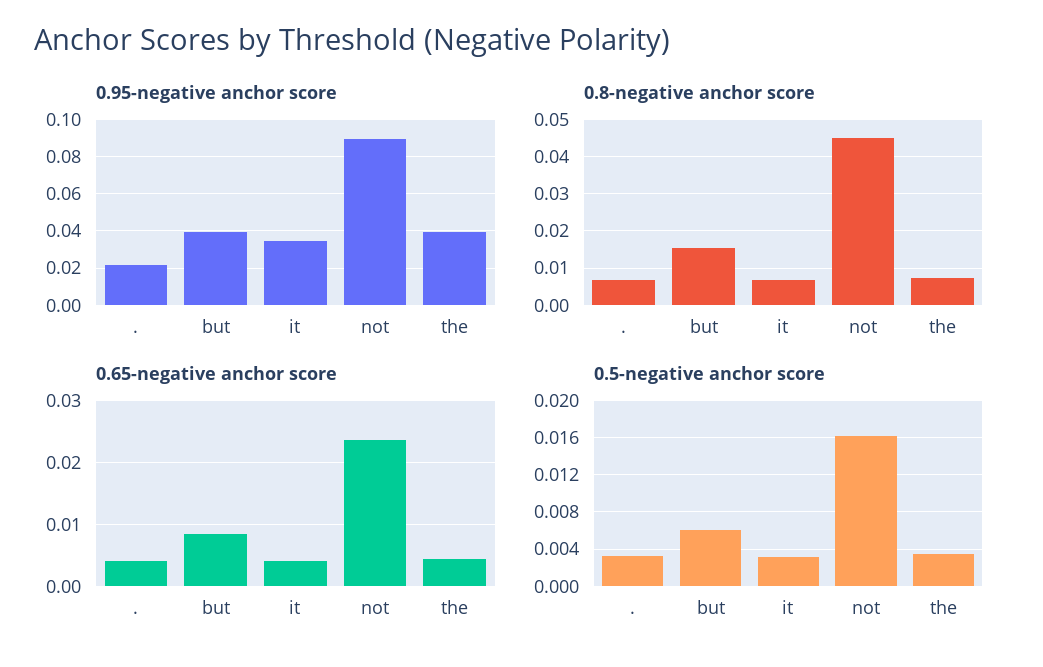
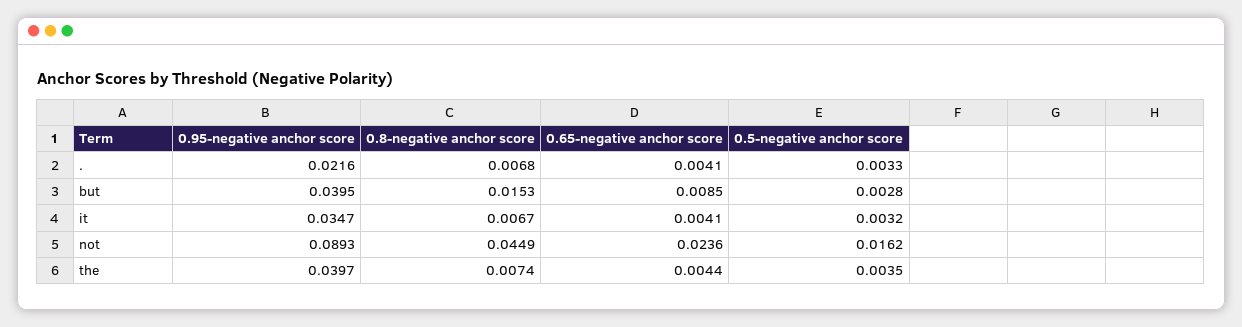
  {
    "0.95-negative anchor score": {
      ".": 0.0216,
      "but": 0.0395,
      "it": 0.0347,
      "not": 0.0893,
      "the": 0.0397
    },
    "0.8-negative anchor score": {
      ".": 0.0068,
      "but": 0.0153,
      "it": 0.0067,
      "not": 0.0449,
      "the": 0.0074
    },
    "0.65-negative anchor score": {
      ".": 0.0041,
      "but": 0.0085,
      "it": 0.0041,
      "not": 0.0236,
      "the": 0.0044
    },
    "0.5-negative anchor score": {
      ".": 0.0033,
-     "but": 0.006,
+     "but": 0.0028,
      "it": 0.0032,
      "not": 0.0162,
      "the": 0.0035
    }
  }

